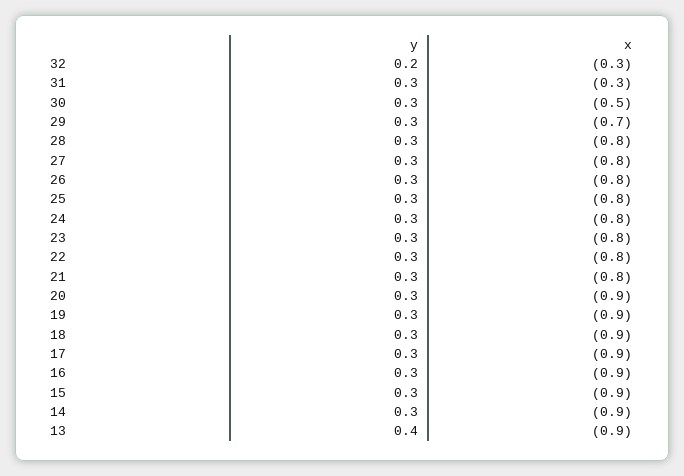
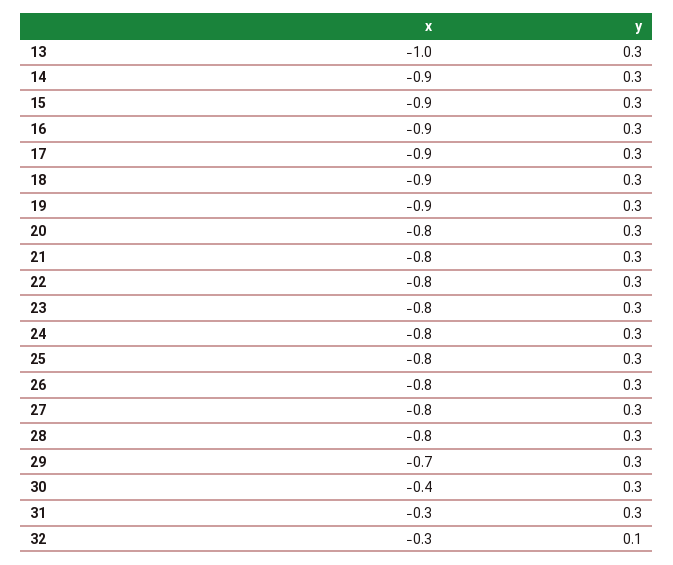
  {
    "y": {
-     "32": 0.2,
+     "32": 0.1,
      "31": 0.3,
      "30": 0.3,
      "29": 0.3,
      "28": 0.3,
      "27": 0.3,
      "26": 0.3,
      "25": 0.3,
      "24": 0.3,
      "23": 0.3,
      "22": 0.3,
      "21": 0.3,
      "20": 0.3,
      "19": 0.3,
      "18": 0.3,
      "17": 0.3,
      "16": 0.3,
      "15": 0.3,
      "14": 0.3,
-     "13": 0.4
+     "13": 0.3
    },
    "x": {
      "32": -0.3,
      "31": -0.3,
-     "30": -0.5,
+     "30": -0.4,
      "29": -0.7,
      "28": -0.8,
      "27": -0.8,
      "26": -0.8,
      "25": -0.8,
      "24": -0.8,
      "23": -0.8,
      "22": -0.8,
      "21": -0.8,
-     "20": -0.9,
+     "20": -0.8,
      "19": -0.9,
      "18": -0.9,
      "17": -0.9,
      "16": -0.9,
      "15": -0.9,
      "14": -0.9,
-     "13": -0.9
+     "13": -1
    }
  }

